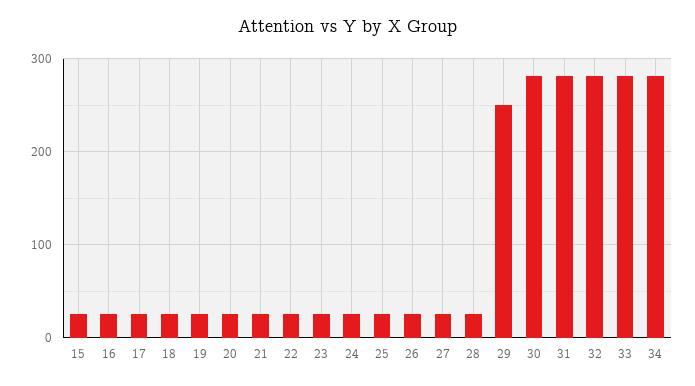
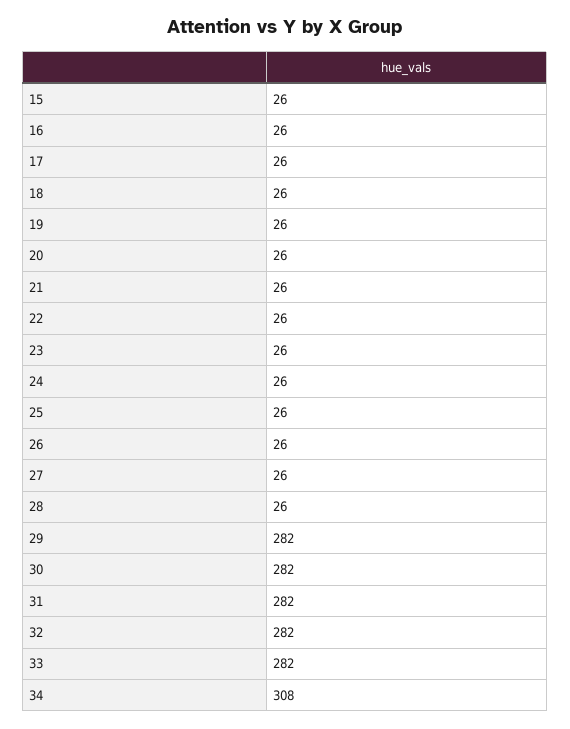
  {
    "15": 26,
    "16": 26,
    "17": 26,
    "18": 26,
    "19": 26,
    "20": 26,
    "21": 26,
    "22": 26,
    "23": 26,
    "24": 26,
    "25": 26,
    "26": 26,
    "27": 26,
    "28": 26,
-   "29": 250,
+   "29": 282,
    "30": 282,
    "31": 282,
    "32": 282,
    "33": 282,
-   "34": 280
+   "34": 308
  }

